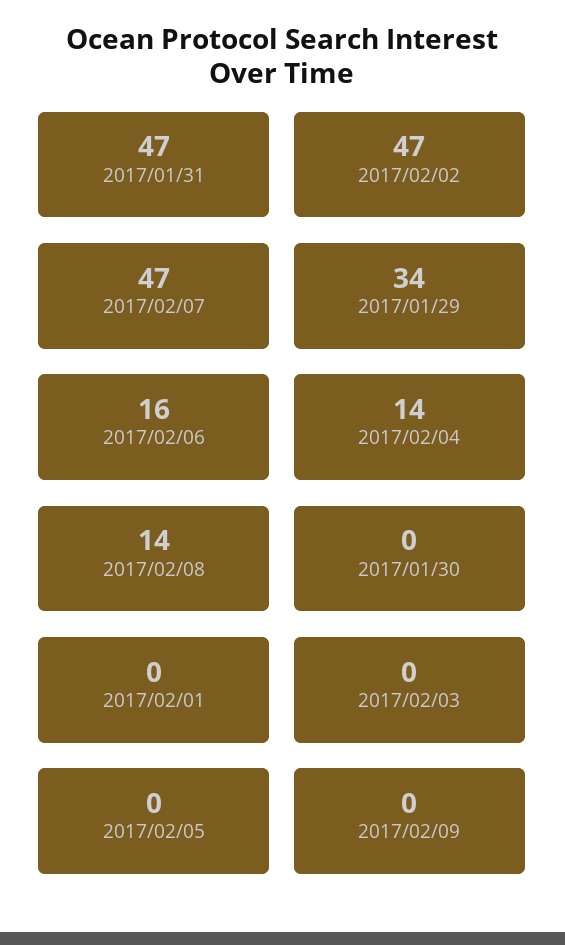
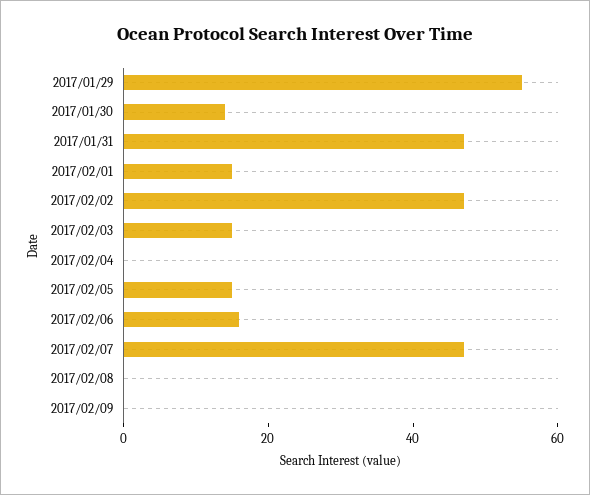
  {
    "2017/01/31": 47,
    "2017/02/02": 47,
    "2017/02/07": 47,
-   "2017/01/29": 34,
+   "2017/01/29": 55,
    "2017/02/06": 16,
-   "2017/02/04": 14,
+   "2017/02/04": 0,
-   "2017/02/08": 14,
+   "2017/02/08": 0,
-   "2017/01/30": 0,
+   "2017/01/30": 15,
-   "2017/02/01": 0,
+   "2017/02/01": 15,
-   "2017/02/03": 0,
+   "2017/02/03": 15,
-   "2017/02/05": 0,
+   "2017/02/05": 15,
    "2017/02/09": 0
  }

